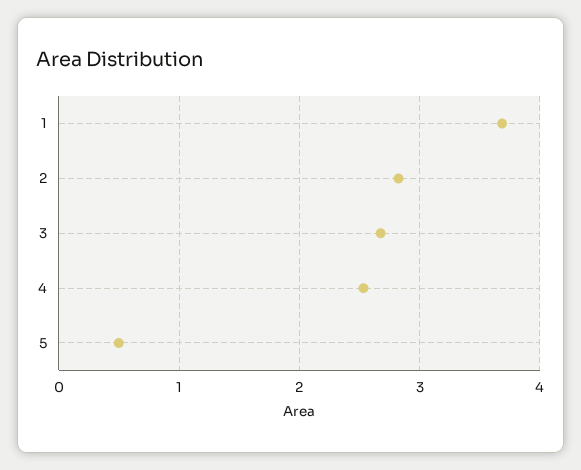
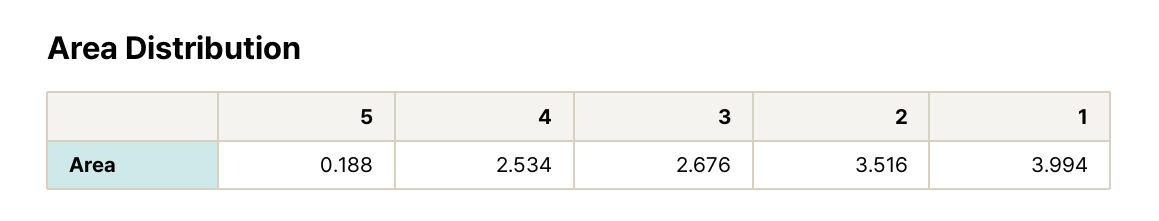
  {
-   "1": 3.7,
+   "1": 3.994,
-   "2": 2.8,
+   "2": 3.516,
    "3": 2.676,
    "4": 2.534,
-   "5": 0.5
+   "5": 0.188
  }

